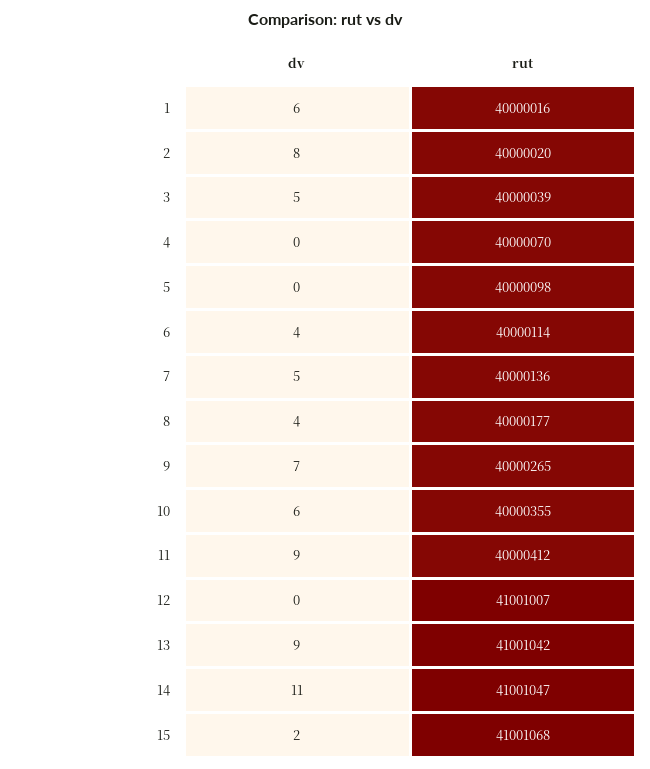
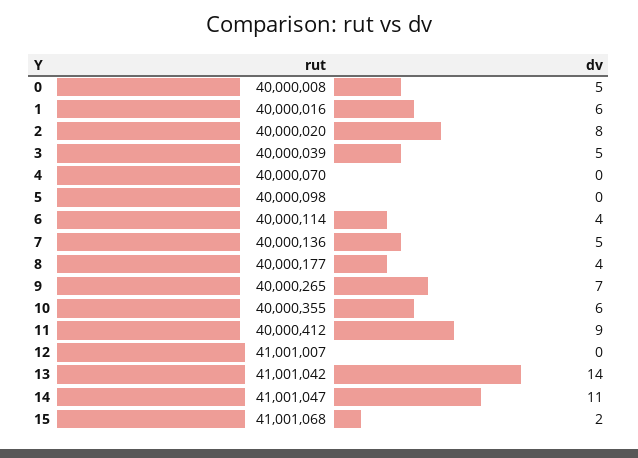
  {
    "dv": {
      "1": 6,
      "2": 8,
      "3": 5,
      "4": 0,
      "5": 0,
      "6": 4,
      "7": 5,
      "8": 4,
      "9": 7,
      "10": 6,
      "11": 9,
      "12": 0,
-     "13": 9,
+     "13": 14,
      "14": 11,
-     "15": 2
+     "15": 2,
+     "0": 5
    },
    "rut": {
      "1": 40000016,
      "2": 40000020,
      "3": 40000039,
      "4": 40000070,
      "5": 40000098,
      "6": 40000114,
      "7": 40000136,
      "8": 40000177,
      "9": 40000265,
      "10": 40000355,
      "11": 40000412,
      "12": 41001007,
      "13": 41001042,
      "14": 41001047,
-     "15": 41001068
+     "15": 41001068,
+     "0": 40000008
    }
  }

